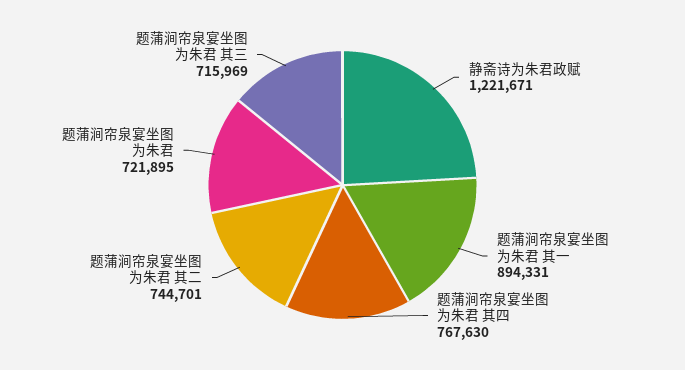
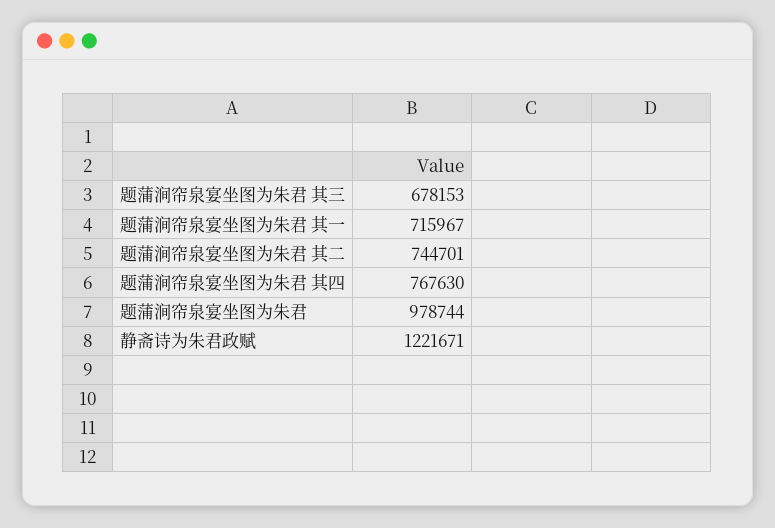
  {
    "静斋诗为朱君政赋": 1221671,
-   "题蒲涧帘泉宴坐图为朱君 其一": 894331,
+   "题蒲涧帘泉宴坐图为朱君 其一": 715967,
    "题蒲涧帘泉宴坐图为朱君 其四": 767630,
    "题蒲涧帘泉宴坐图为朱君 其二": 744701,
-   "题蒲涧帘泉宴坐图为朱君": 721895,
+   "题蒲涧帘泉宴坐图为朱君": 978744,
-   "题蒲涧帘泉宴坐图为朱君 其三": 715969
+   "题蒲涧帘泉宴坐图为朱君 其三": 678153
  }

